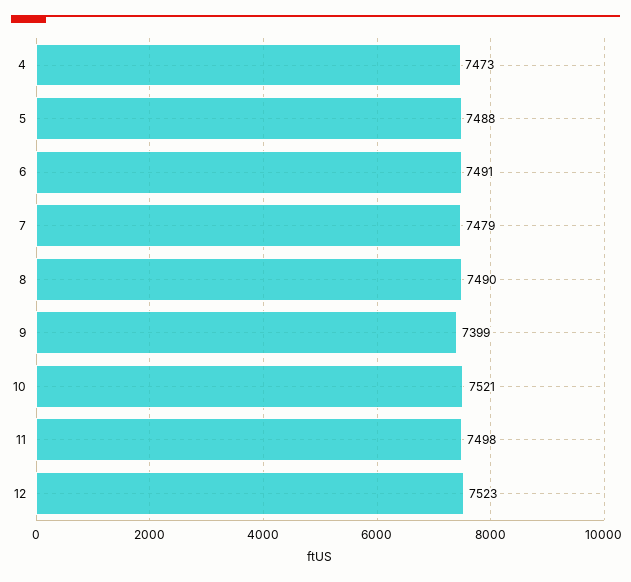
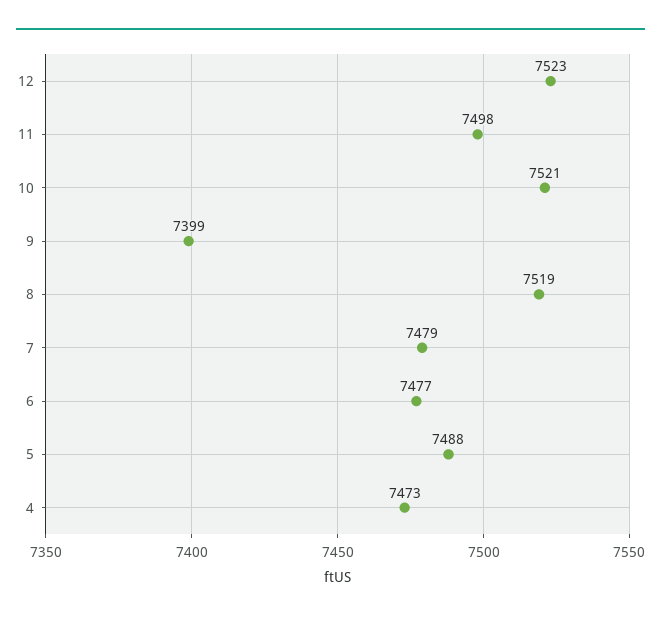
  {
    "4": 7473,
    "5": 7488,
-   "6": 7491,
+   "6": 7477,
    "7": 7479,
-   "8": 7490,
+   "8": 7519,
    "9": 7399,
    "10": 7521,
    "11": 7498,
    "12": 7523
  }

